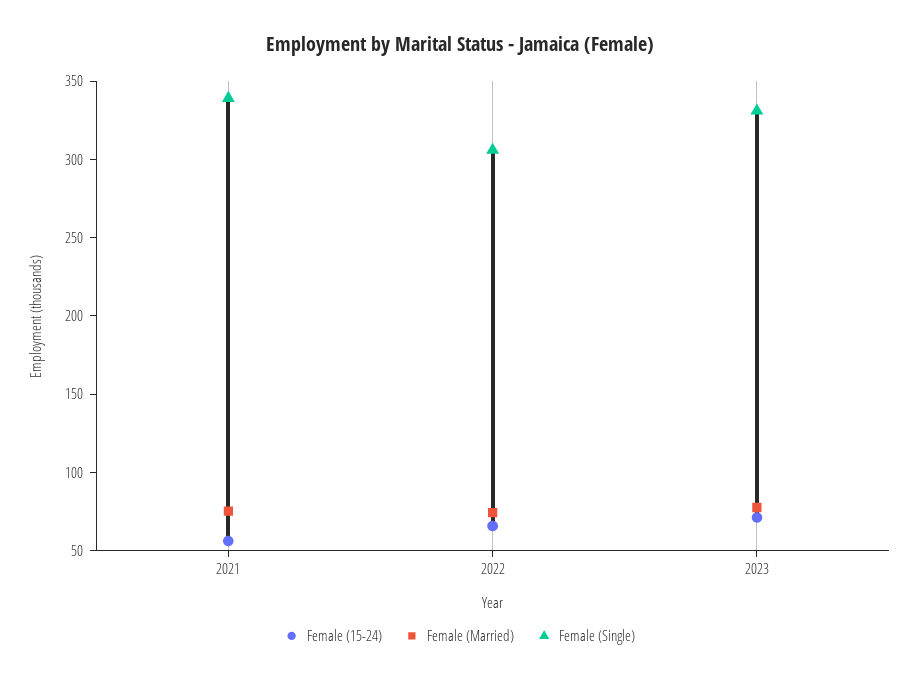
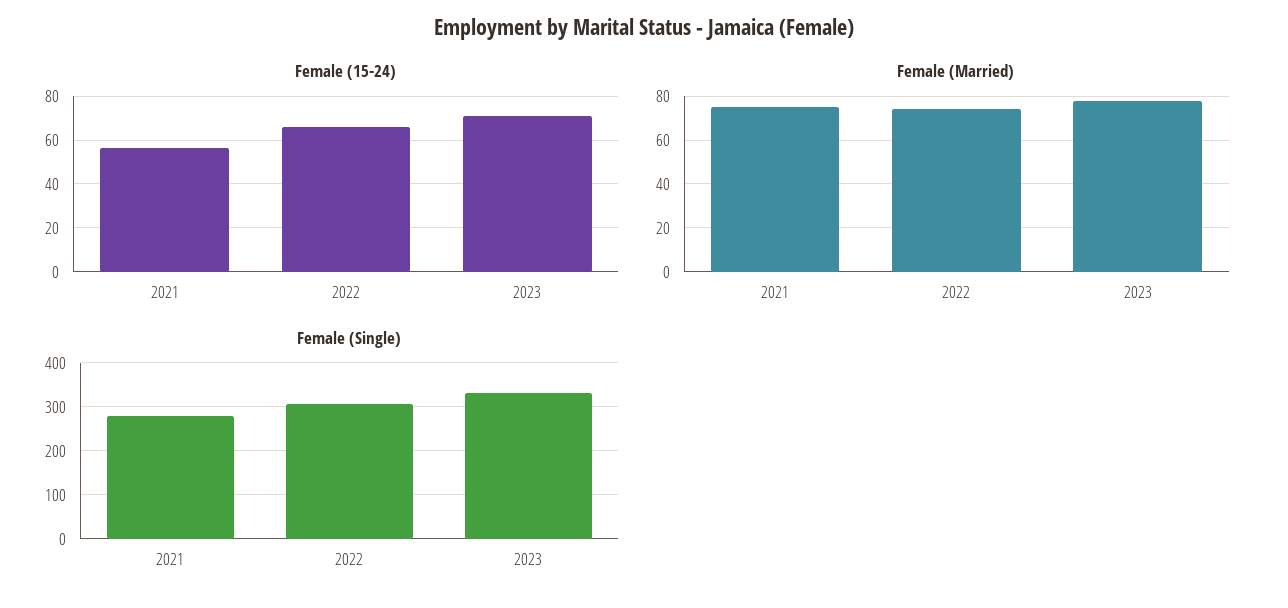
  {
    "Female (15-24)": {
      "2021": 55,
      "2022": 65,
      "2023": 70
    },
    "Female (Married)": {
      "2021": 75,
      "2022": 75,
      "2023": 80
    },
    "Female (Single)": {
-     "2021": 340,
+     "2021": 280,
      "2022": 310,
      "2023": 330
    }
  }

